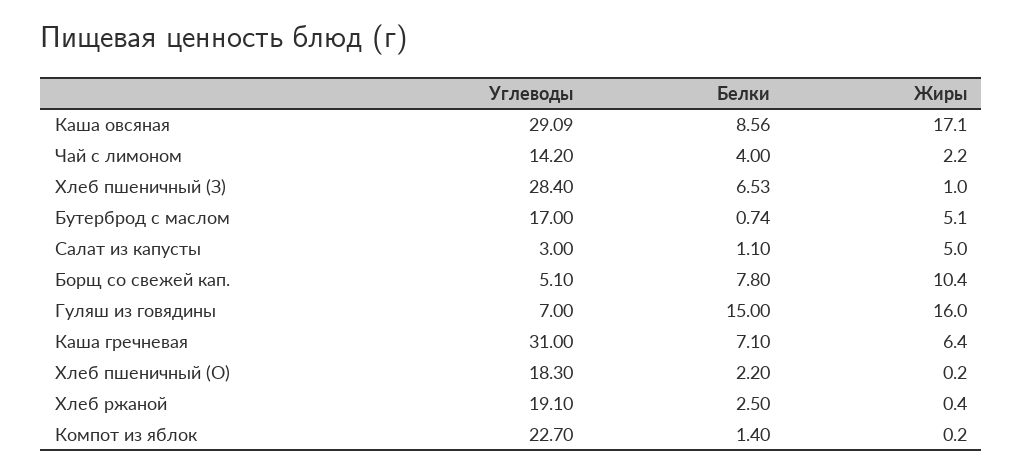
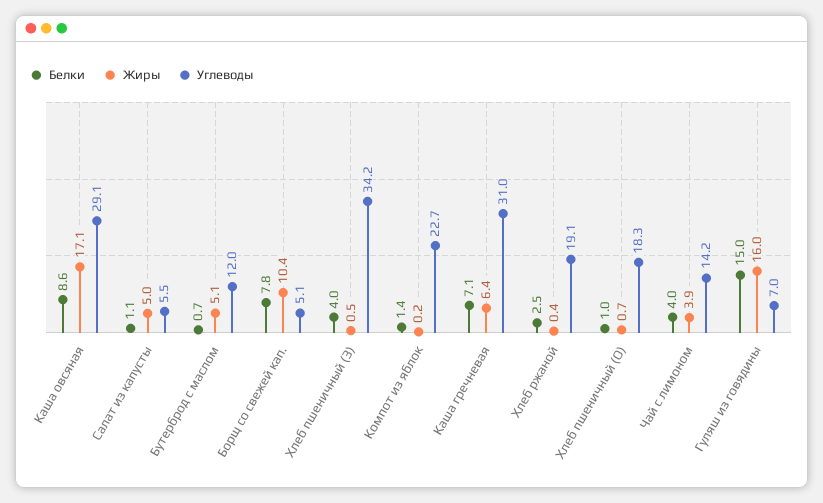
  {
    "Углеводы": {
      "Каша овсяная": 29.09,
      "Чай с лимоном": 14.2,
-     "Хлеб пшеничный (З)": 28.4,
+     "Хлеб пшеничный (З)": 34.2,
-     "Бутерброд с маслом": 17,
+     "Бутерброд с маслом": 12,
-     "Салат из капусты": 3,
+     "Салат из капусты": 5.5,
      "Борщ со свежей кап.": 5.1,
      "Гуляш из говядины": 7,
      "Каша гречневая": 31,
      "Хлеб пшеничный (О)": 18.3,
      "Хлеб ржаной": 19.1,
      "Компот из яблок": 22.7
    },
    "Белки": {
      "Каша овсяная": 8.56,
      "Чай с лимоном": 4,
-     "Хлеб пшеничный (З)": 6.53,
+     "Хлеб пшеничный (З)": 4,
      "Бутерброд с маслом": 0.74,
      "Салат из капусты": 1.1,
      "Борщ со свежей кап.": 7.8,
      "Гуляш из говядины": 15,
      "Каша гречневая": 7.1,
-     "Хлеб пшеничный (О)": 2.2,
+     "Хлеб пшеничный (О)": 1,
      "Хлеб ржаной": 2.5,
      "Компот из яблок": 1.4
    },
    "Жиры": {
      "Каша овсяная": 17.1,
-     "Чай с лимоном": 2.2,
+     "Чай с лимоном": 3.9,
-     "Хлеб пшеничный (З)": 1,
+     "Хлеб пшеничный (З)": 0.5,
      "Бутерброд с маслом": 5.1,
      "Салат из капусты": 5,
      "Борщ со свежей кап.": 10.4,
      "Гуляш из говядины": 16,
      "Каша гречневая": 6.4,
-     "Хлеб пшеничный (О)": 0.2,
+     "Хлеб пшеничный (О)": 0.7,
      "Хлеб ржаной": 0.4,
      "Компот из яблок": 0.2
    }
  }

